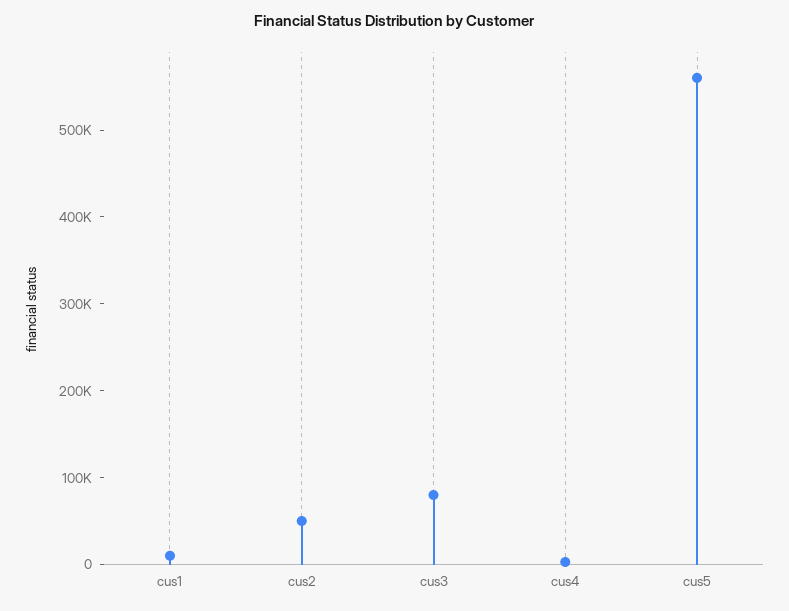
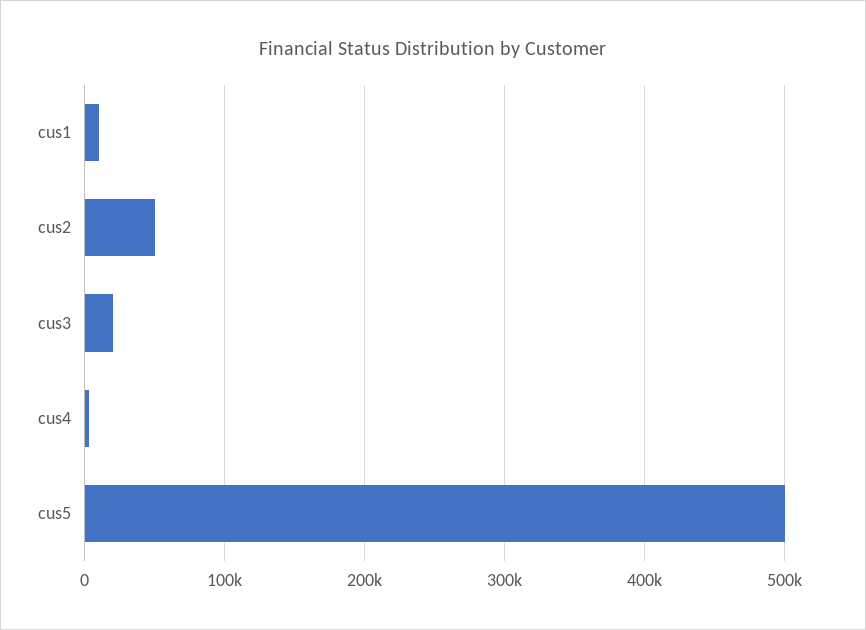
  {
    "cus1": 10000,
    "cus2": 50000,
-   "cus3": 80000,
+   "cus3": 20000,
    "cus4": 0,
-   "cus5": 560000
+   "cus5": 500000
  }

